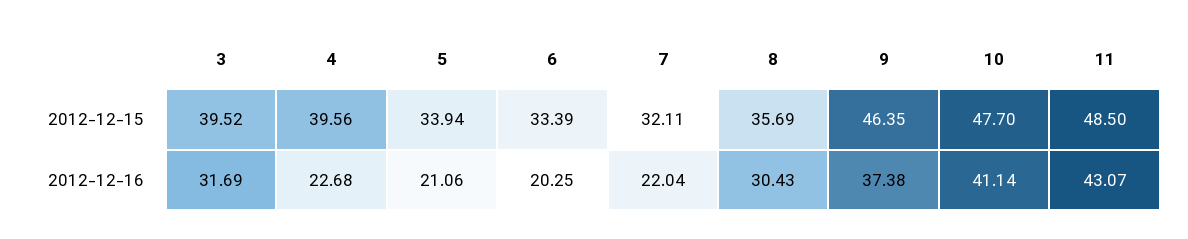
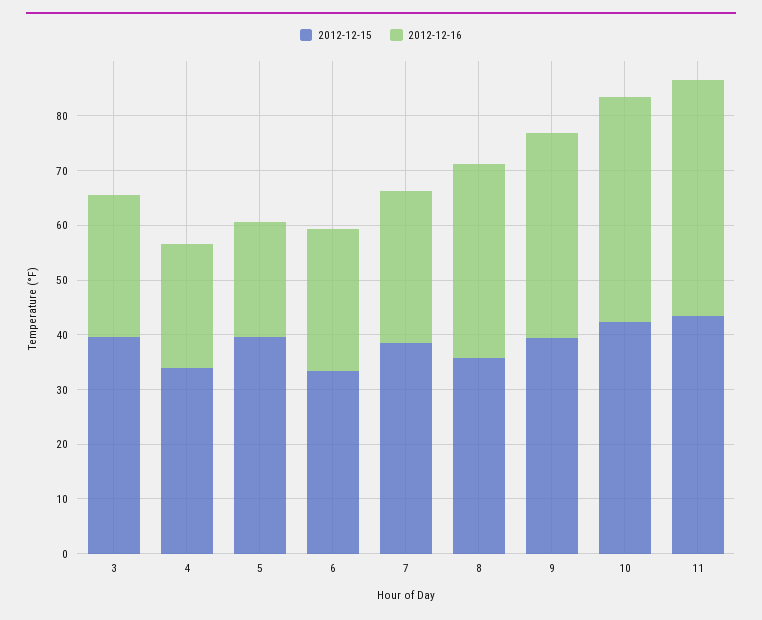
  {
    "2012-12-15": {
      "3": 39.52,
-     "4": 39.56,
+     "4": 34,
-     "5": 33.94,
+     "5": 40,
      "6": 33.39,
-     "7": 32.11,
+     "7": 38,
      "8": 35.69,
-     "9": 46.35,
+     "9": 40,
-     "10": 47.7,
+     "10": 42,
-     "11": 48.5
+     "11": 44
    },
    "2012-12-16": {
-     "3": 31.69,
+     "3": 26,
      "4": 22.68,
      "5": 21.06,
-     "6": 20.25,
+     "6": 26,
-     "7": 22.04,
+     "7": 28,
-     "8": 30.43,
+     "8": 36,
      "9": 37.38,
      "10": 41.14,
      "11": 43.07
    }
  }

